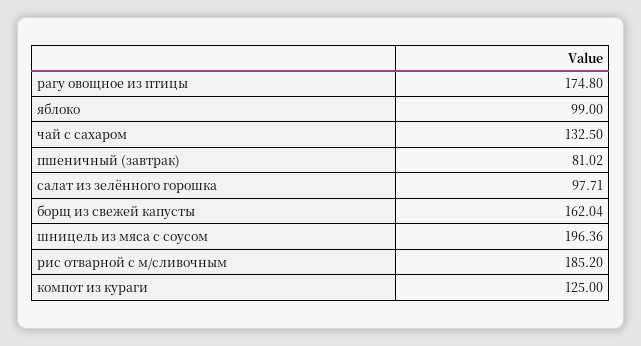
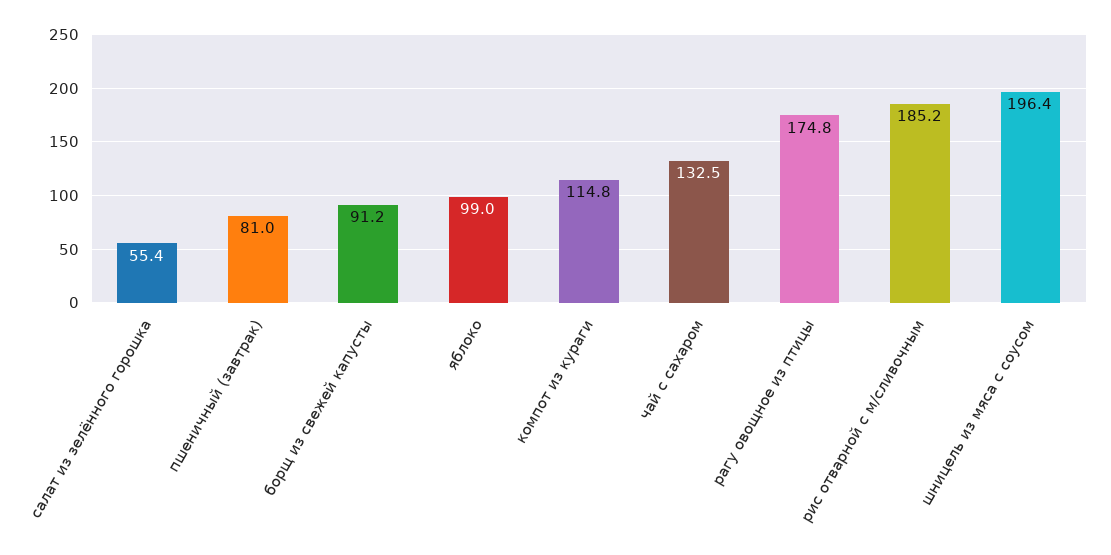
  {
    "рагу овощное из птицы": 174.8,
    "яблоко": 99,
    "чай с сахаром": 132.5,
    "пшеничный (завтрак)": 81.02,
-   "салат из зелённого горошка": 97.71,
+   "салат из зелённого горошка": 55.4,
-   "борщ из свежей капусты": 162.04,
+   "борщ из свежей капусты": 91.2,
    "шницель из мяса с соусом": 196.36,
    "рис отварной с м/сливочным": 185.2,
-   "компот из кураги": 125
+   "компот из кураги": 114.8
  }

